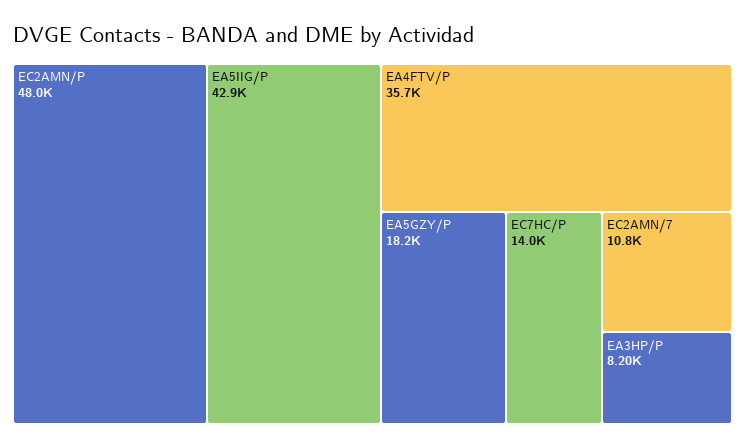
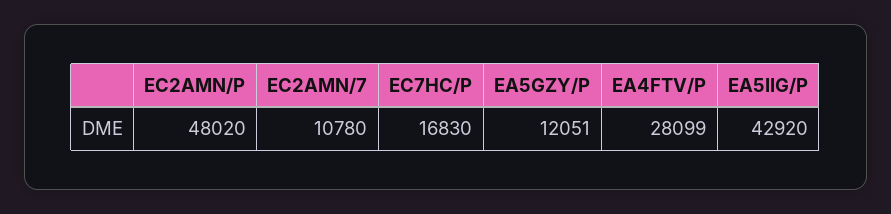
  {
    "EC2AMN/P": 48020,
    "EA5IIG/P": 42920,
-   "EA4FTV/P": 35700,
+   "EA4FTV/P": 28099,
-   "EA5GZY/P": 18200,
+   "EA5GZY/P": 12051,
-   "EC7HC/P": 14000,
+   "EC7HC/P": 16830,
-   "EC2AMN/7": 10780,
+   "EC2AMN/7": 10780
-   "EA3HP/P": 8200
  }

